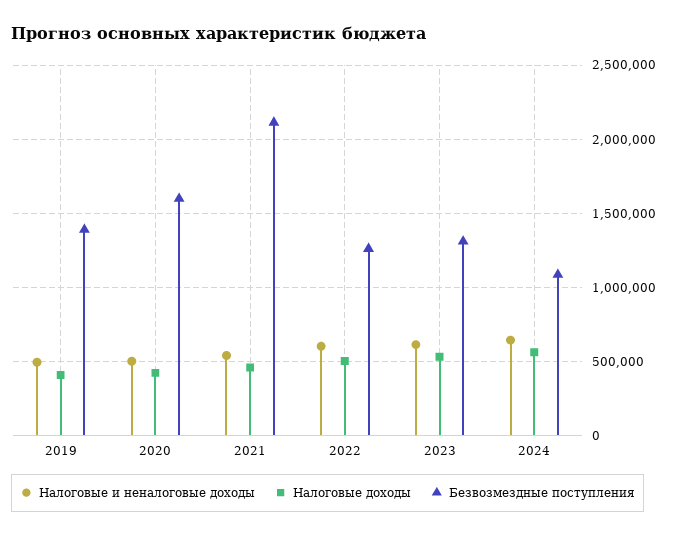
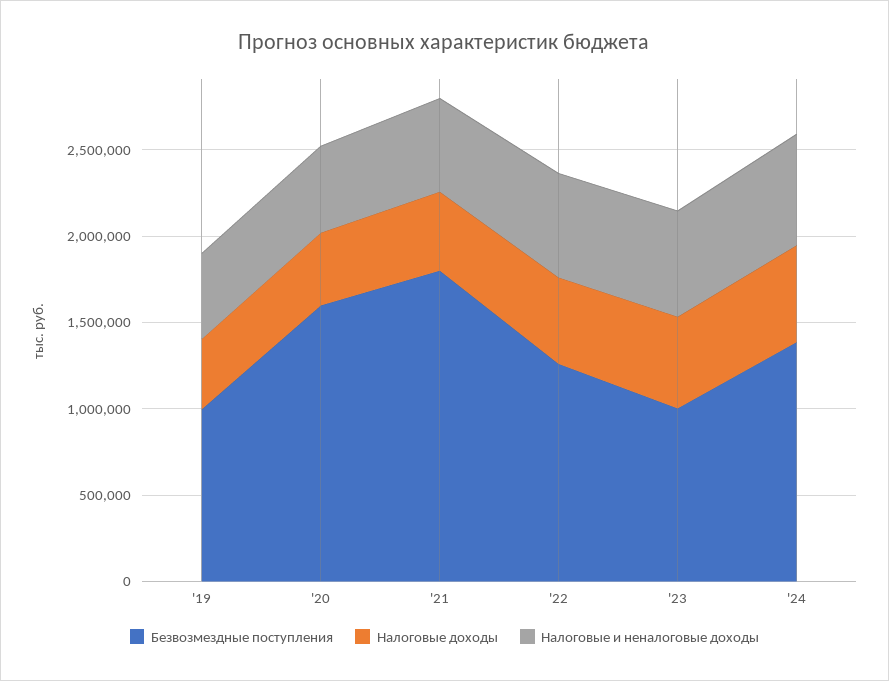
  {
    "Налоговые и неналоговые доходы": {
      "2019": 500000,
      "2020": 500000,
      "2021": 550000,
      "2022": 600000,
      "2023": 600000,
      "2024": 650000
    },
    "Налоговые доходы": {
      "2019": 400000,
      "2020": 400000,
      "2021": 450000,
      "2022": 500000,
      "2023": 550000,
      "2024": 550000
    },
    "Безвозмездные поступления": {
-     "2019": 1400000,
+     "2019": 1000000,
      "2020": 1600000,
-     "2021": 2100000,
+     "2021": 1800000,
      "2022": 1250000,
-     "2023": 1300000,
+     "2023": 1000000,
-     "2024": 1100000
+     "2024": 1400000
    }
  }

